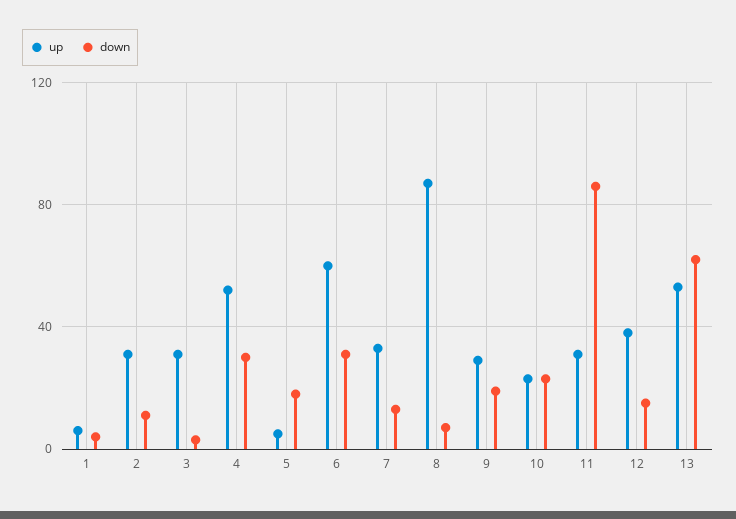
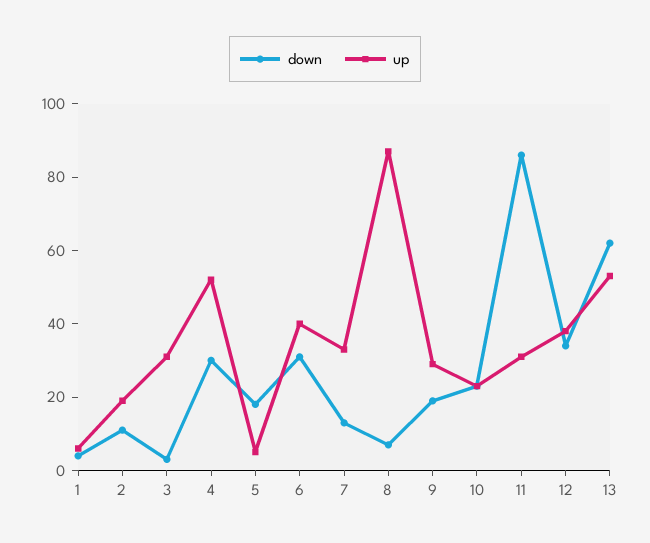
  {
    "up": {
      "1": 5,
-     "2": 30,
+     "2": 20,
      "3": 30,
      "4": 50,
      "5": 5,
-     "6": 60,
+     "6": 40,
      "7": 35,
      "8": 85,
      "9": 30,
      "10": 25,
      "11": 30,
      "12": 40,
      "13": 55
    },
    "down": {
      "1": 5,
      "2": 10,
      "3": 5,
      "4": 30,
      "5": 20,
      "6": 30,
      "7": 15,
      "8": 5,
      "9": 20,
      "10": 25,
      "11": 85,
-     "12": 15,
+     "12": 35,
      "13": 60
    }
  }

